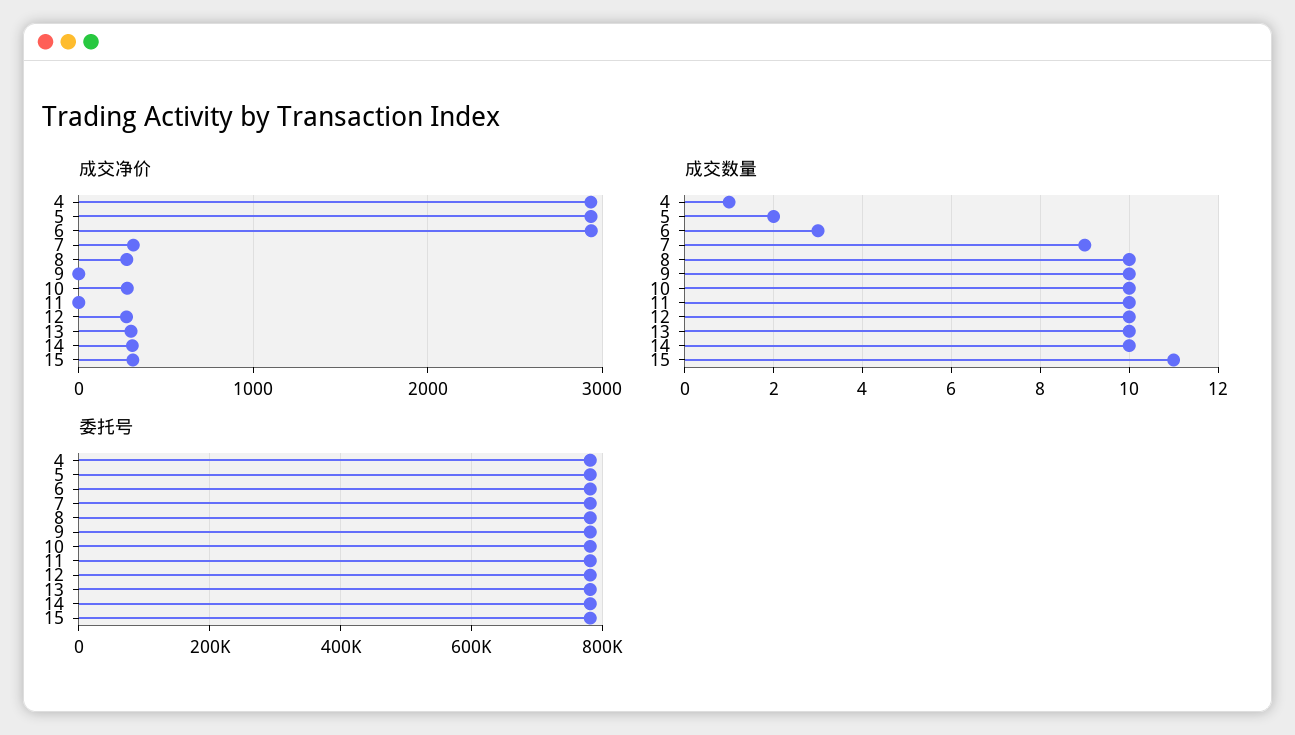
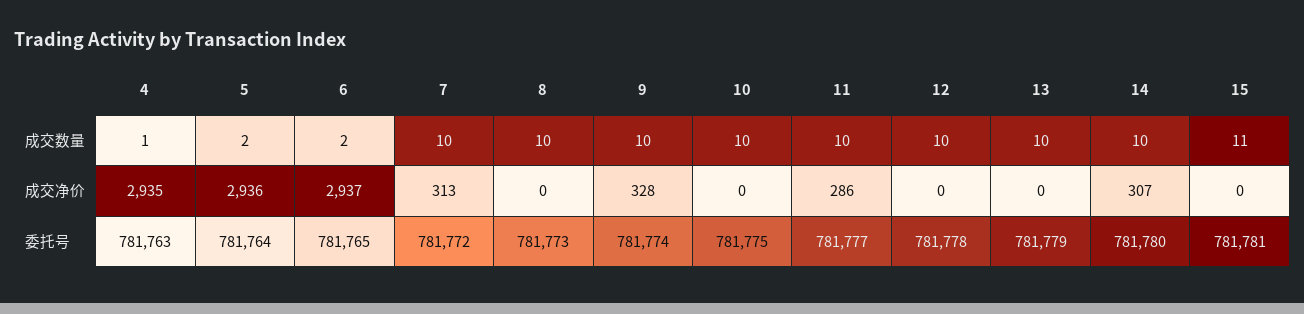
  {
    "成交净价": {
      "4": 2935,
      "5": 2936,
      "6": 2937,
      "7": 313,
-     "8": 300,
+     "8": 0,
-     "9": 0,
+     "9": 328,
-     "10": 300,
+     "10": 0,
-     "11": 0,
+     "11": 286,
-     "12": 300,
+     "12": 0,
-     "13": 300,
+     "13": 0,
      "14": 307,
-     "15": 300
+     "15": 0
    },
    "成交数量": {
      "4": 1,
      "5": 2,
-     "6": 3,
+     "6": 2,
-     "7": 9,
+     "7": 10,
      "8": 10,
      "9": 10,
      "10": 10,
      "11": 10,
      "12": 10,
      "13": 10,
      "14": 10,
      "15": 11
    },
    "委托号": {
      "4": 781763,
      "5": 781764,
      "6": 781765,
      "7": 781772,
      "8": 781773,
      "9": 781774,
      "10": 781775,
      "11": 781777,
      "12": 781778,
      "13": 781779,
      "14": 781780,
      "15": 781781
    }
  }

